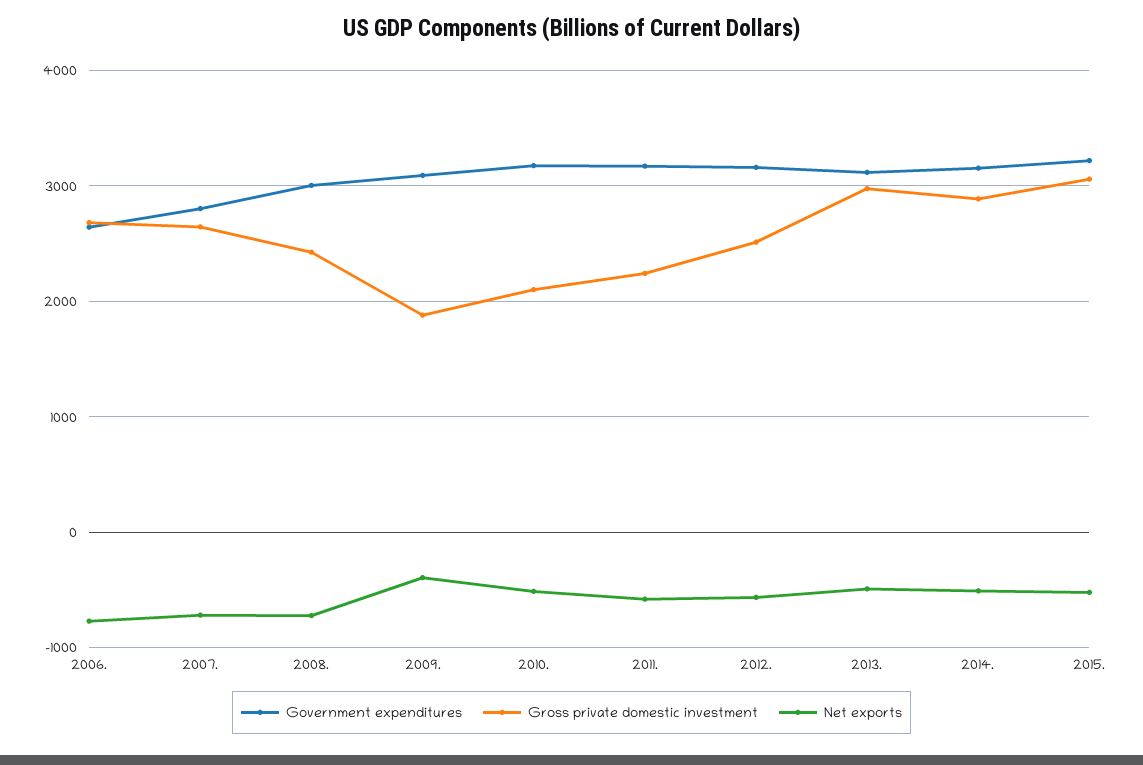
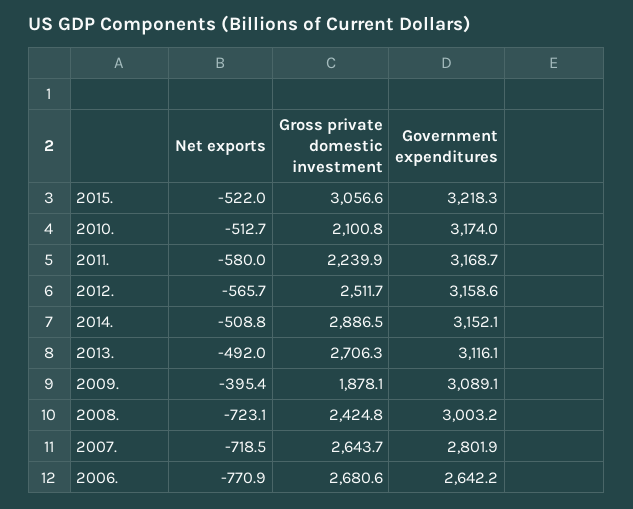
  {
    "Government expenditures": {
      "2006.": 2642.2,
      "2007.": 2801.9,
      "2008.": 3003.2,
      "2009.": 3089.1,
      "2010.": 3174,
      "2011.": 3168.7,
      "2012.": 3158.6,
      "2013.": 3116.1,
      "2014.": 3152.1,
      "2015.": 3218.3
    },
    "Gross private domestic investment": {
      "2006.": 2680.6,
      "2007.": 2643.7,
      "2008.": 2424.8,
      "2009.": 1878.1,
      "2010.": 2100.8,
      "2011.": 2239.9,
      "2012.": 2511.7,
-     "2013.": 3000,
+     "2013.": 2706.3,
      "2014.": 2886.5,
      "2015.": 3056.6
    },
    "Net exports": {
      "2006.": -770.9,
      "2007.": -718.5,
      "2008.": -723.1,
      "2009.": -395.4,
      "2010.": -512.7,
      "2011.": -580,
      "2012.": -565.7,
      "2013.": -492,
      "2014.": -508.8,
      "2015.": -522
    }
  }

